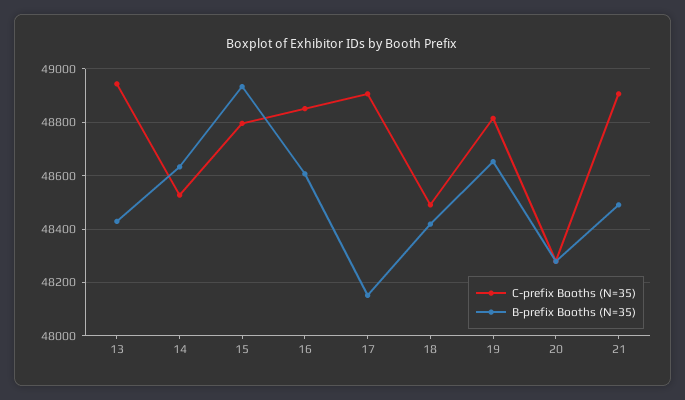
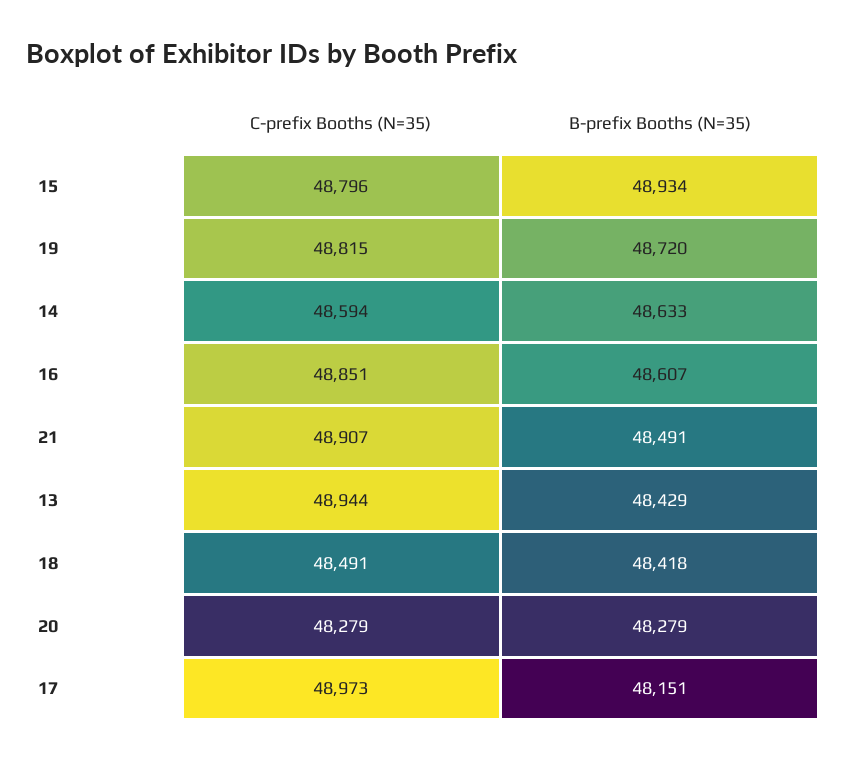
  {
    "C-prefix Booths (N=35)": {
      "13": 48944,
-     "14": 48525,
+     "14": 48594,
      "15": 48796,
      "16": 48851,
-     "17": 48900,
+     "17": 48973,
      "18": 48491,
      "19": 48815,
      "20": 48279,
      "21": 48907
    },
    "B-prefix Booths (N=35)": {
      "13": 48429,
      "14": 48633,
      "15": 48934,
      "16": 48607,
      "17": 48151,
      "18": 48418,
-     "19": 48650,
+     "19": 48720,
      "20": 48279,
      "21": 48491
    }
  }

